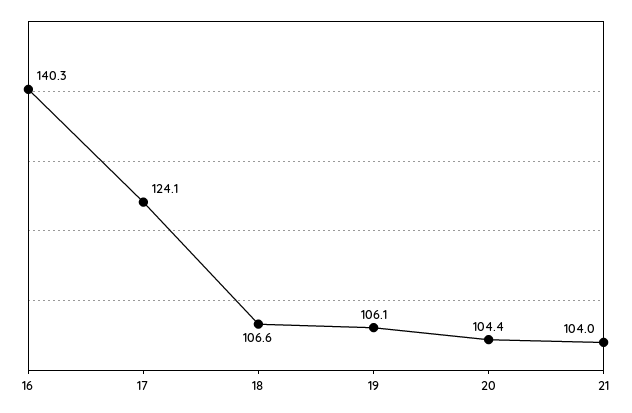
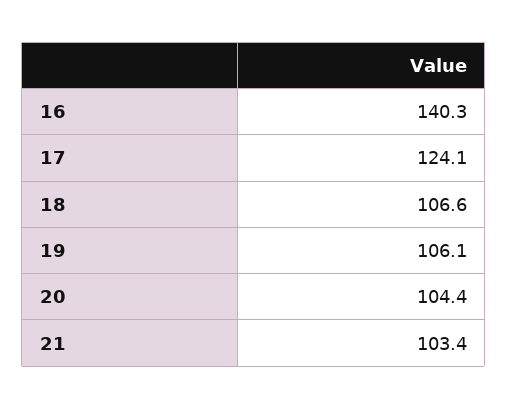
  {
    "16": 140.3,
    "17": 124.1,
    "18": 106.6,
    "19": 106.1,
    "20": 104.4,
-   "21": 104
+   "21": 103.4
  }

